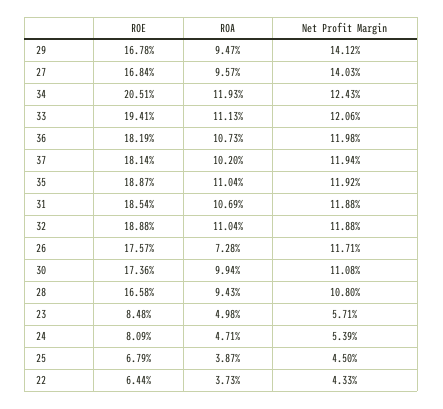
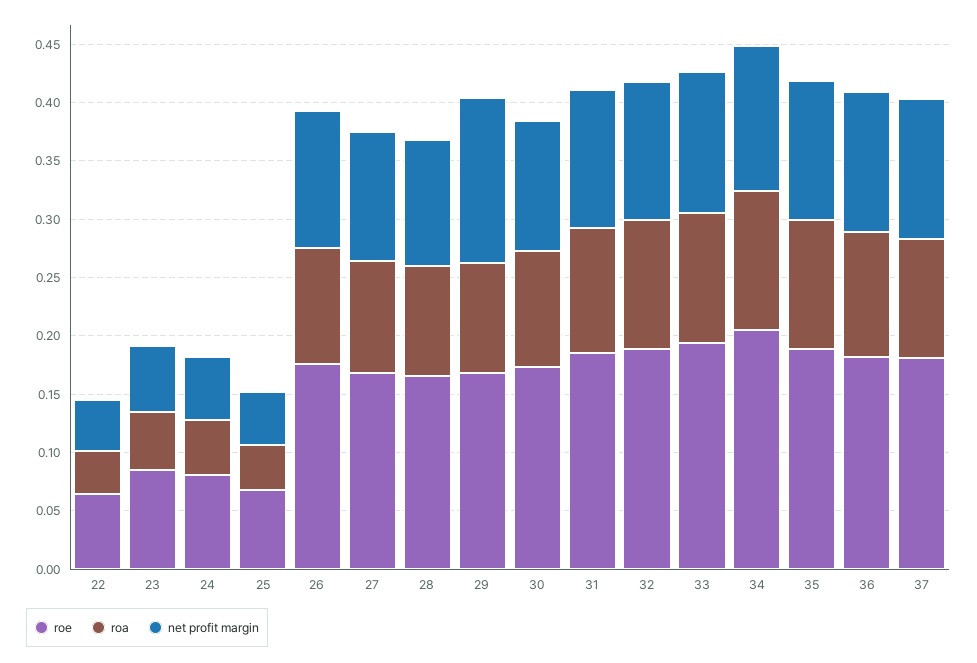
  {
    "ROE": {
      "29": 0.1678,
      "27": 0.1684,
      "34": 0.2051,
      "33": 0.1941,
      "36": 0.1819,
      "37": 0.1814,
      "35": 0.1887,
      "31": 0.1854,
      "32": 0.1888,
      "26": 0.1757,
      "30": 0.1736,
      "28": 0.1658,
      "23": 0.0848,
      "24": 0.0809,
      "25": 0.0679,
      "22": 0.0644
    },
    "ROA": {
      "29": 0.0947,
      "27": 0.0957,
      "34": 0.1193,
      "33": 0.1113,
      "36": 0.1073,
      "37": 0.102,
      "35": 0.1104,
      "31": 0.1069,
      "32": 0.1104,
-     "26": 0.0728,
+     "26": 0.1,
      "30": 0.0994,
      "28": 0.0943,
      "23": 0.0498,
      "24": 0.0471,
      "25": 0.0387,
      "22": 0.0373
    },
    "Net Profit Margin": {
      "29": 0.1412,
-     "27": 0.1403,
+     "27": 0.11,
      "34": 0.1243,
      "33": 0.1206,
      "36": 0.1198,
      "37": 0.1194,
      "35": 0.1192,
      "31": 0.1188,
      "32": 0.1188,
      "26": 0.1171,
      "30": 0.1108,
      "28": 0.108,
      "23": 0.0571,
      "24": 0.0539,
      "25": 0.045,
      "22": 0.0433
    }
  }

